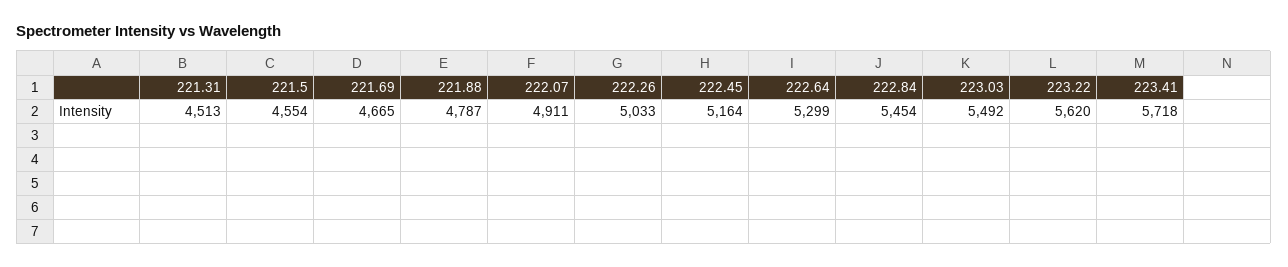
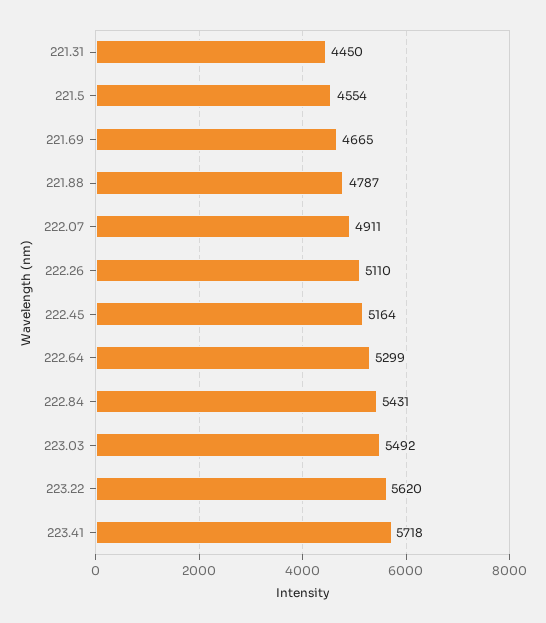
  {
-   "221.31": 4513,
+   "221.31": 4450,
    "221.5": 4554,
    "221.69": 4665,
    "221.88": 4787,
    "222.07": 4911,
-   "222.26": 5033,
+   "222.26": 5110,
    "222.45": 5164,
    "222.64": 5299,
-   "222.84": 5454,
+   "222.84": 5431,
    "223.03": 5492,
    "223.22": 5620,
    "223.41": 5718
  }

